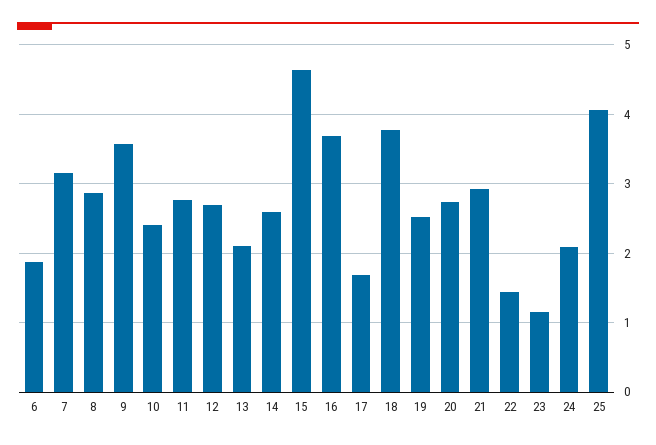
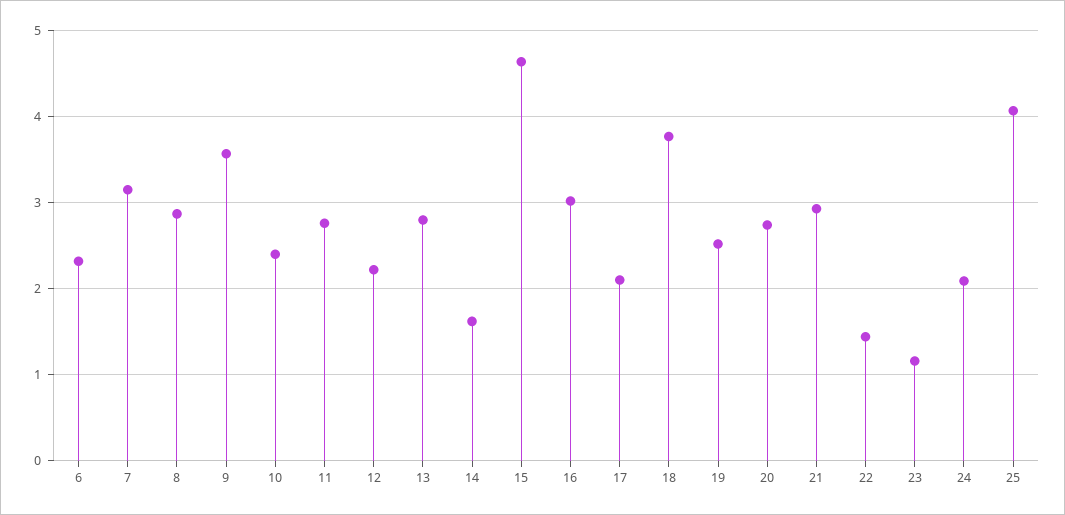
  {
-   "6": 1.9,
+   "6": 2.3,
    "7": 3.2,
    "8": 2.9,
    "9": 3.6,
    "10": 2.4,
    "11": 2.8,
-   "12": 2.7,
+   "12": 2.2,
-   "13": 2.1,
+   "13": 2.8,
-   "14": 2.6,
+   "14": 1.6,
    "15": 4.6,
-   "16": 3.7,
+   "16": 3,
-   "17": 1.7,
+   "17": 2.1,
    "18": 3.8,
    "19": 2.5,
    "20": 2.7,
    "21": 2.9,
    "22": 1.4,
    "23": 1.2,
    "24": 2.1,
    "25": 4.1
  }

